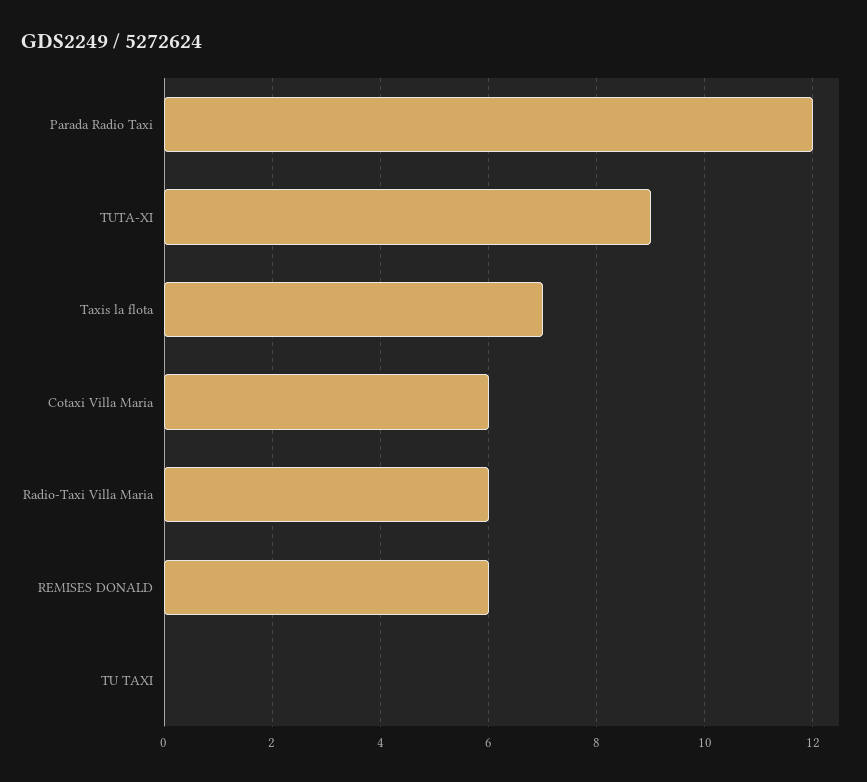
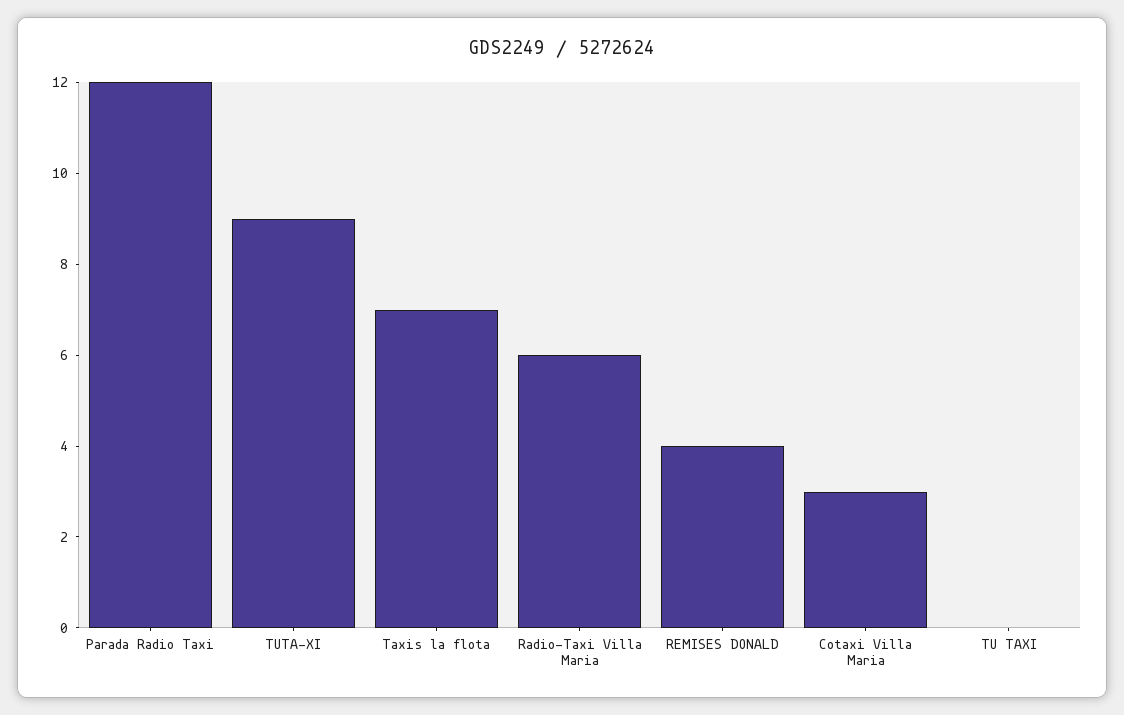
  {
    "Parada Radio Taxi": 12,
    "TUTA-XI": 9,
    "Taxis la flota": 7,
-   "Cotaxi Villa Maria": 6,
+   "Cotaxi Villa Maria": 3,
    "Radio-Taxi Villa Maria": 6,
-   "REMISES DONALD": 6,
+   "REMISES DONALD": 4,
    "TU TAXI": 0
  }

